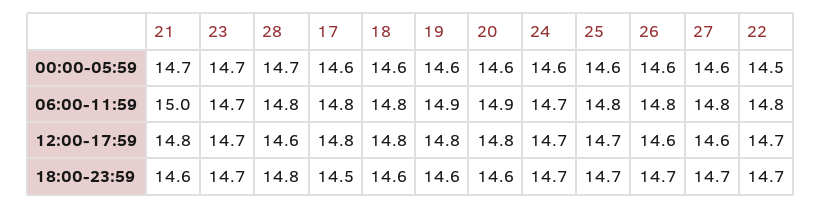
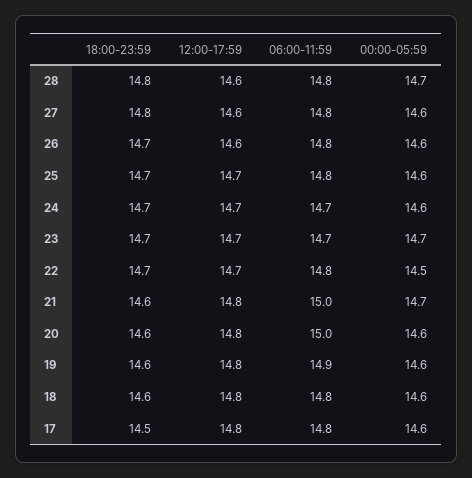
  {
    "21": {
      "00:00-05:59": 14.7,
      "06:00-11:59": 15,
      "12:00-17:59": 14.8,
      "18:00-23:59": 14.6
    },
    "23": {
      "00:00-05:59": 14.7,
      "06:00-11:59": 14.7,
      "12:00-17:59": 14.7,
      "18:00-23:59": 14.7
    },
    "28": {
      "00:00-05:59": 14.7,
      "06:00-11:59": 14.8,
      "12:00-17:59": 14.6,
      "18:00-23:59": 14.8
    },
    "17": {
      "00:00-05:59": 14.6,
      "06:00-11:59": 14.8,
      "12:00-17:59": 14.8,
      "18:00-23:59": 14.5
    },
    "18": {
      "00:00-05:59": 14.6,
      "06:00-11:59": 14.8,
      "12:00-17:59": 14.8,
      "18:00-23:59": 14.6
    },
    "19": {
      "00:00-05:59": 14.6,
      "06:00-11:59": 14.9,
      "12:00-17:59": 14.8,
      "18:00-23:59": 14.6
    },
    "20": {
      "00:00-05:59": 14.6,
-     "06:00-11:59": 14.9,
+     "06:00-11:59": 15,
      "12:00-17:59": 14.8,
      "18:00-23:59": 14.6
    },
    "24": {
      "00:00-05:59": 14.6,
      "06:00-11:59": 14.7,
      "12:00-17:59": 14.7,
      "18:00-23:59": 14.7
    },
    "25": {
      "00:00-05:59": 14.6,
      "06:00-11:59": 14.8,
      "12:00-17:59": 14.7,
      "18:00-23:59": 14.7
    },
    "26": {
      "00:00-05:59": 14.6,
      "06:00-11:59": 14.8,
      "12:00-17:59": 14.6,
      "18:00-23:59": 14.7
    },
    "27": {
      "00:00-05:59": 14.6,
      "06:00-11:59": 14.8,
      "12:00-17:59": 14.6,
-     "18:00-23:59": 14.7
+     "18:00-23:59": 14.8
    },
    "22": {
      "00:00-05:59": 14.5,
      "06:00-11:59": 14.8,
      "12:00-17:59": 14.7,
      "18:00-23:59": 14.7
    }
  }

